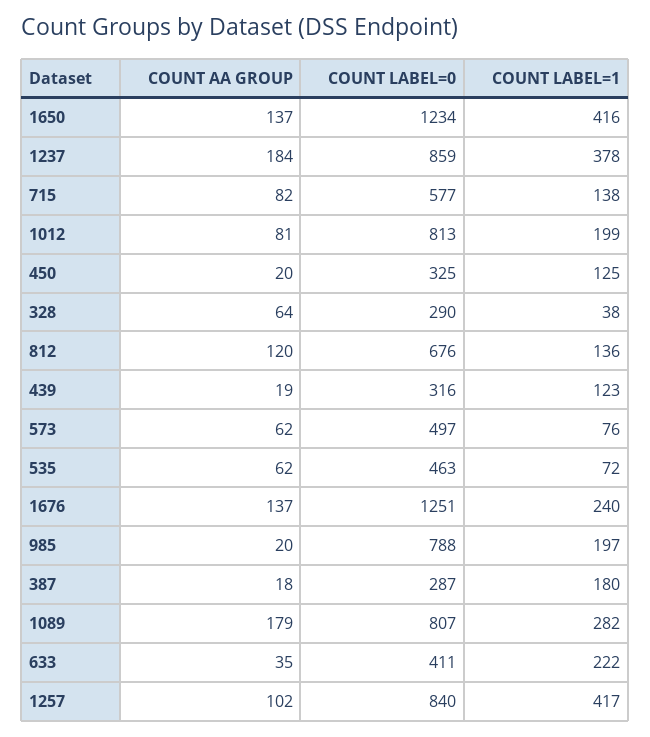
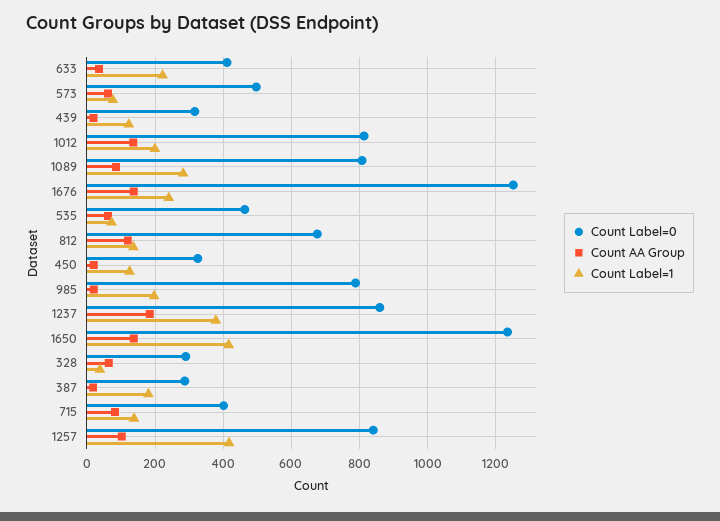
  {
    "COUNT AA GROUP": {
      "1650": 137,
      "1237": 184,
      "715": 82,
-     "1012": 81,
+     "1012": 140,
      "450": 20,
      "328": 64,
      "812": 120,
      "439": 19,
      "573": 62,
      "535": 62,
      "1676": 137,
      "985": 20,
      "387": 18,
-     "1089": 179,
+     "1089": 80,
      "633": 35,
      "1257": 102
    },
    "COUNT LABEL=0": {
      "1650": 1234,
      "1237": 859,
-     "715": 577,
+     "715": 400,
      "1012": 813,
      "450": 325,
      "328": 290,
      "812": 676,
      "439": 316,
      "573": 497,
      "535": 463,
      "1676": 1251,
      "985": 788,
      "387": 287,
      "1089": 807,
      "633": 411,
      "1257": 840
    },
    "COUNT LABEL=1": {
      "1650": 416,
      "1237": 378,
      "715": 138,
      "1012": 199,
      "450": 125,
      "328": 38,
      "812": 136,
      "439": 123,
      "573": 76,
      "535": 72,
      "1676": 240,
      "985": 197,
      "387": 180,
      "1089": 282,
      "633": 222,
      "1257": 417
    }
  }

